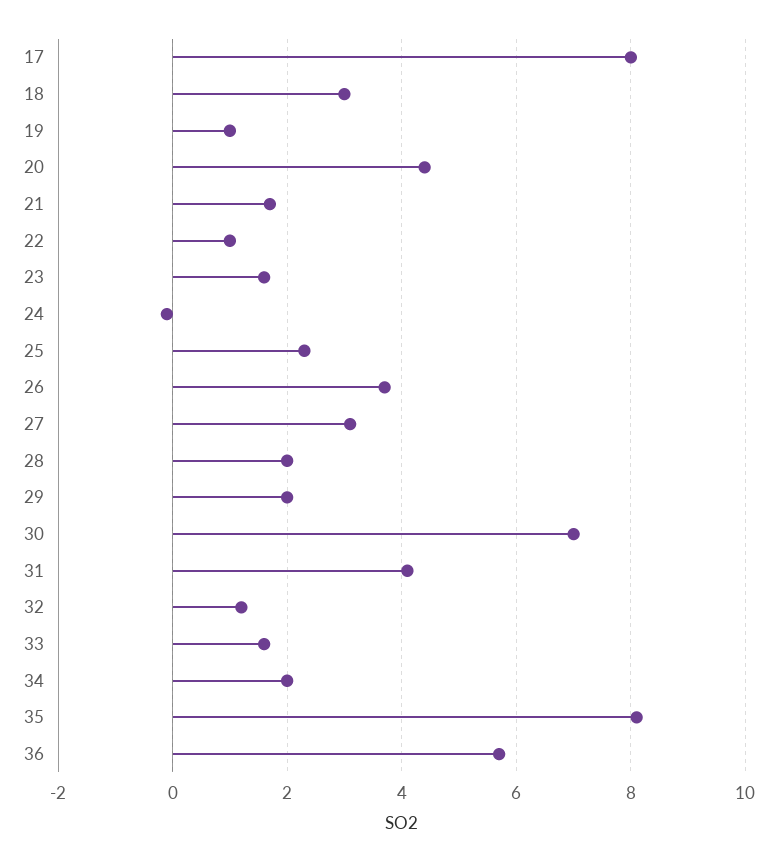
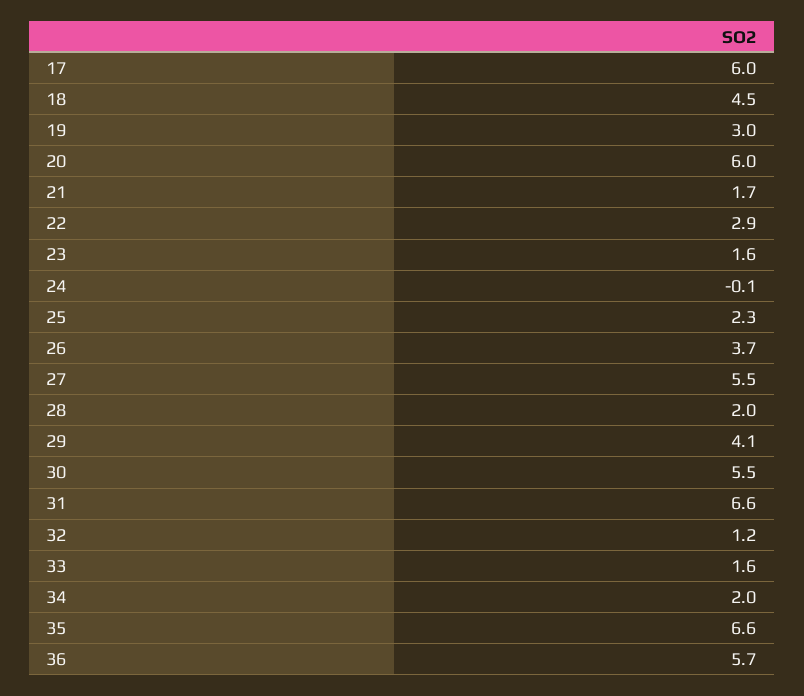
  {
-   "17": 8,
+   "17": 6,
-   "18": 3,
+   "18": 4.5,
-   "19": 1,
+   "19": 3,
-   "20": 4.5,
+   "20": 6,
    "21": 1.7,
-   "22": 1,
+   "22": 2.9,
    "23": 1.6,
    "24": -0.1,
    "25": 2.3,
    "26": 3.7,
-   "27": 3,
+   "27": 5.5,
    "28": 2,
-   "29": 2,
+   "29": 4.1,
-   "30": 7,
+   "30": 5.5,
-   "31": 4,
+   "31": 6.6,
    "32": 1.2,
    "33": 1.6,
    "34": 2,
-   "35": 8,
+   "35": 6.6,
    "36": 5.7
  }

